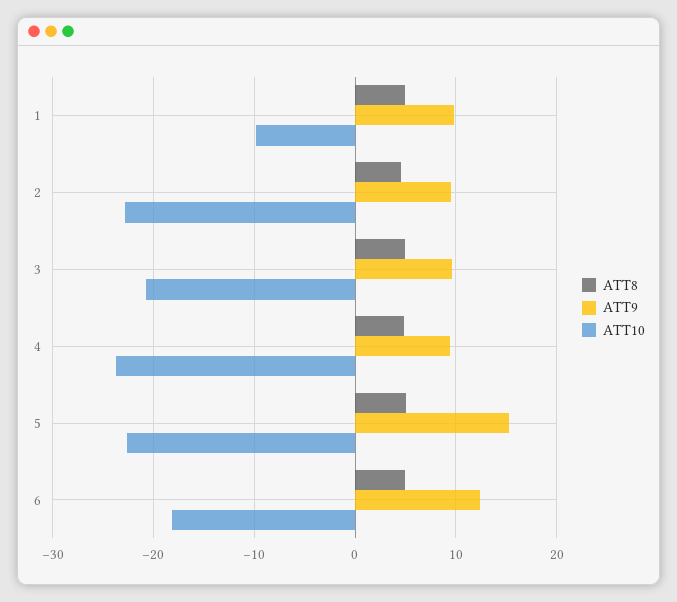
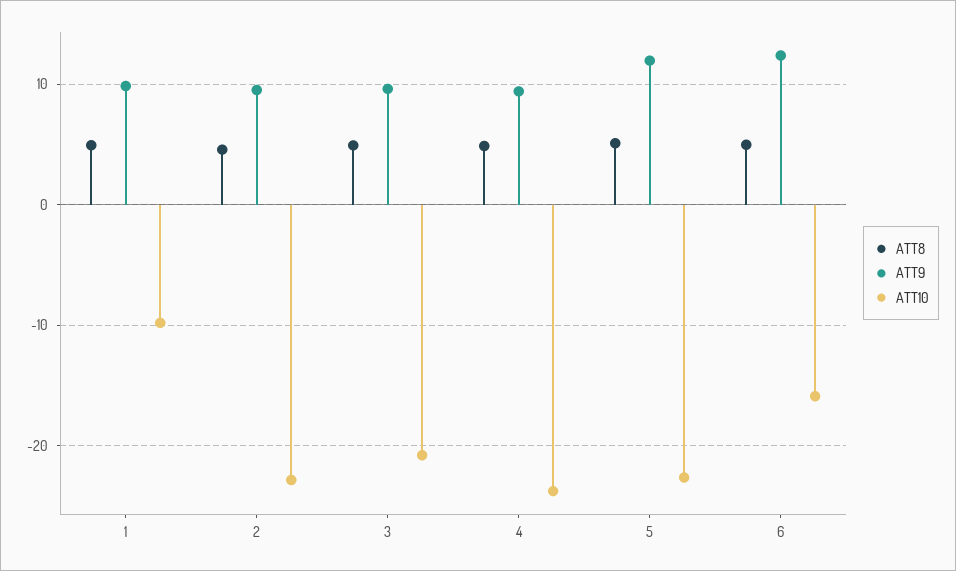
  {
    "ATT8": {
      "1": 5,
      "2": 5,
      "3": 5,
      "4": 5,
      "5": 5,
      "6": 5
    },
    "ATT9": {
      "1": 10,
      "2": 10,
      "3": 10,
      "4": 9,
-     "5": 15,
+     "5": 12,
      "6": 12
    },
    "ATT10": {
      "1": -10,
      "2": -23,
      "3": -21,
      "4": -24,
      "5": -23,
-     "6": -18
+     "6": -16
    }
  }

